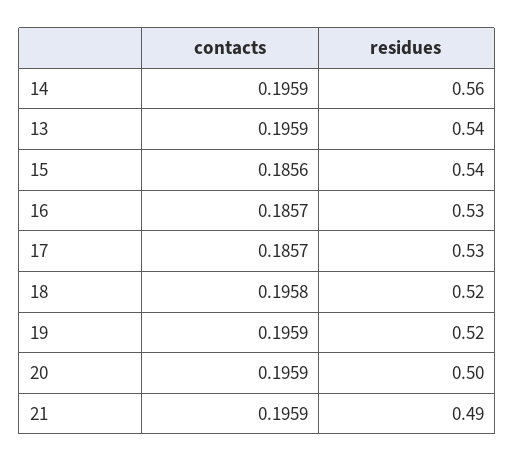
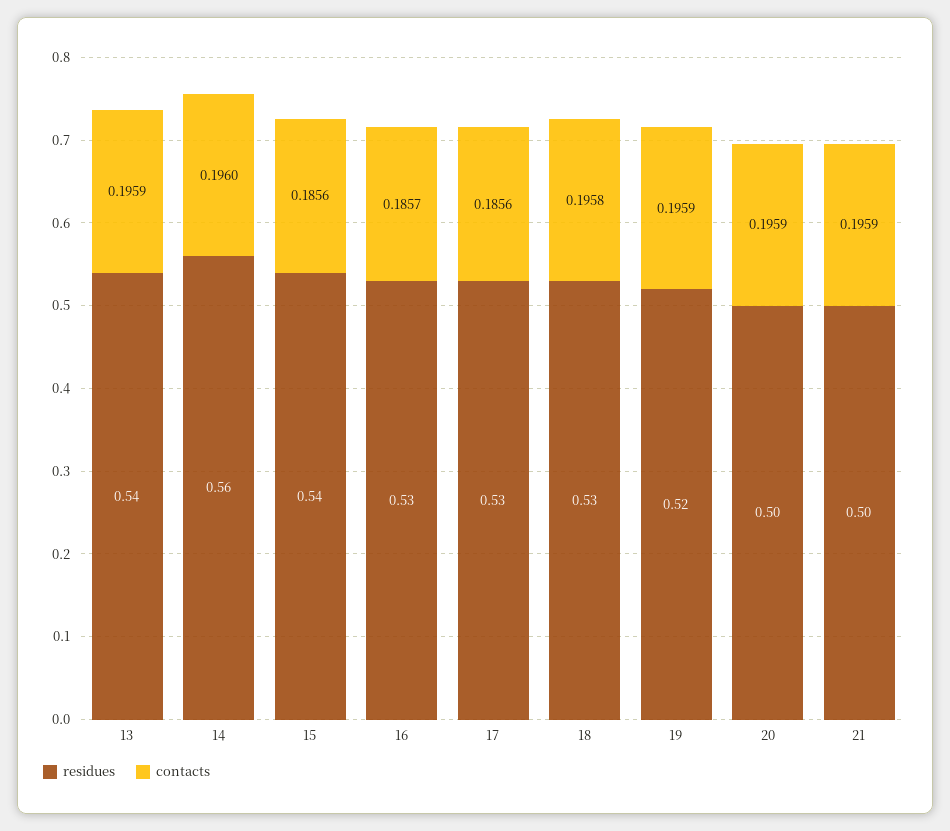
  {
    "contacts": {
-     "14": 0.1959,
+     "14": 0.196,
      "13": 0.1959,
      "15": 0.1856,
      "16": 0.1857,
-     "17": 0.1857,
+     "17": 0.1856,
      "18": 0.1958,
      "19": 0.1959,
      "20": 0.1959,
      "21": 0.1959
    },
    "residues": {
      "14": 0.56,
      "13": 0.54,
      "15": 0.54,
      "16": 0.53,
      "17": 0.53,
-     "18": 0.52,
+     "18": 0.53,
      "19": 0.52,
      "20": 0.5,
-     "21": 0.49
+     "21": 0.5
    }
  }

